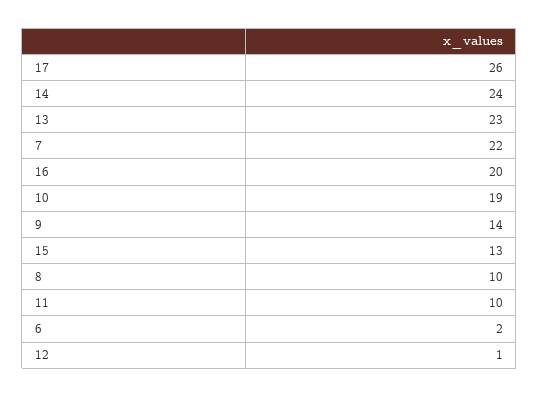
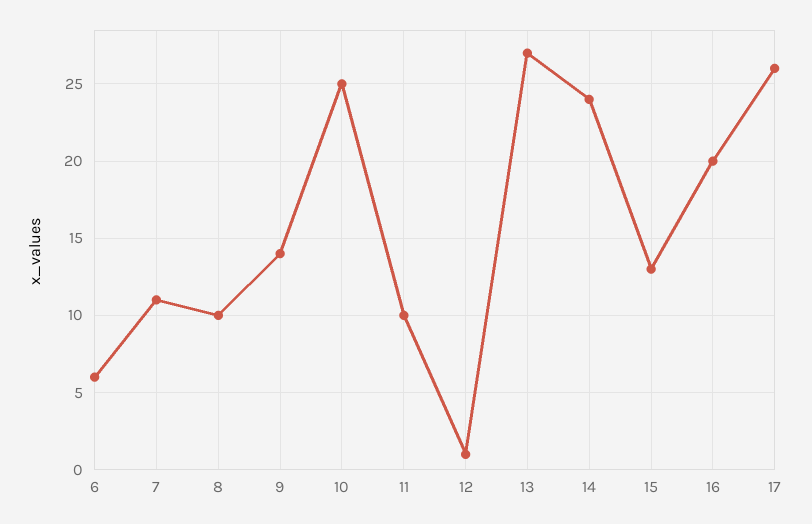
  {
    "17": 26,
    "14": 24,
-   "13": 23,
+   "13": 27,
-   "7": 22,
+   "7": 11,
    "16": 20,
-   "10": 19,
+   "10": 25,
    "9": 14,
    "15": 13,
    "8": 10,
    "11": 10,
-   "6": 2,
+   "6": 6,
    "12": 1
  }

